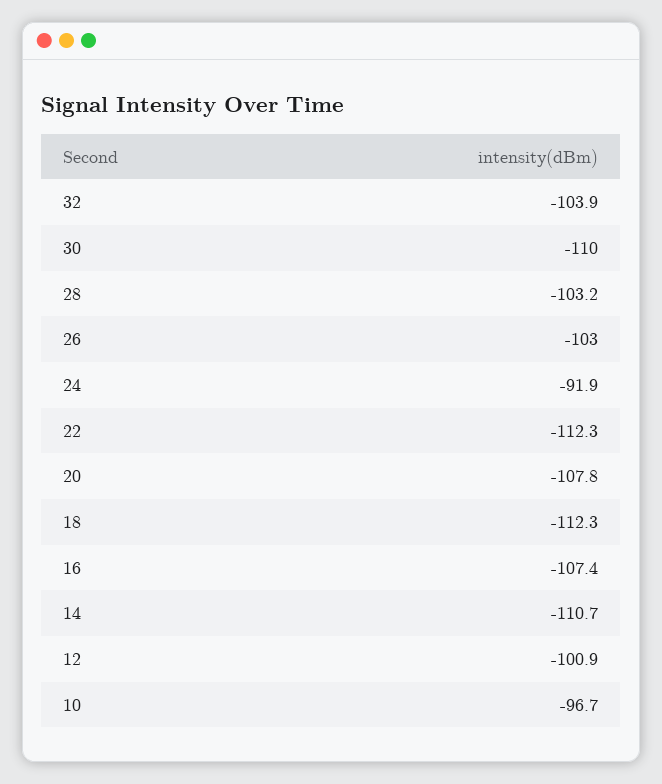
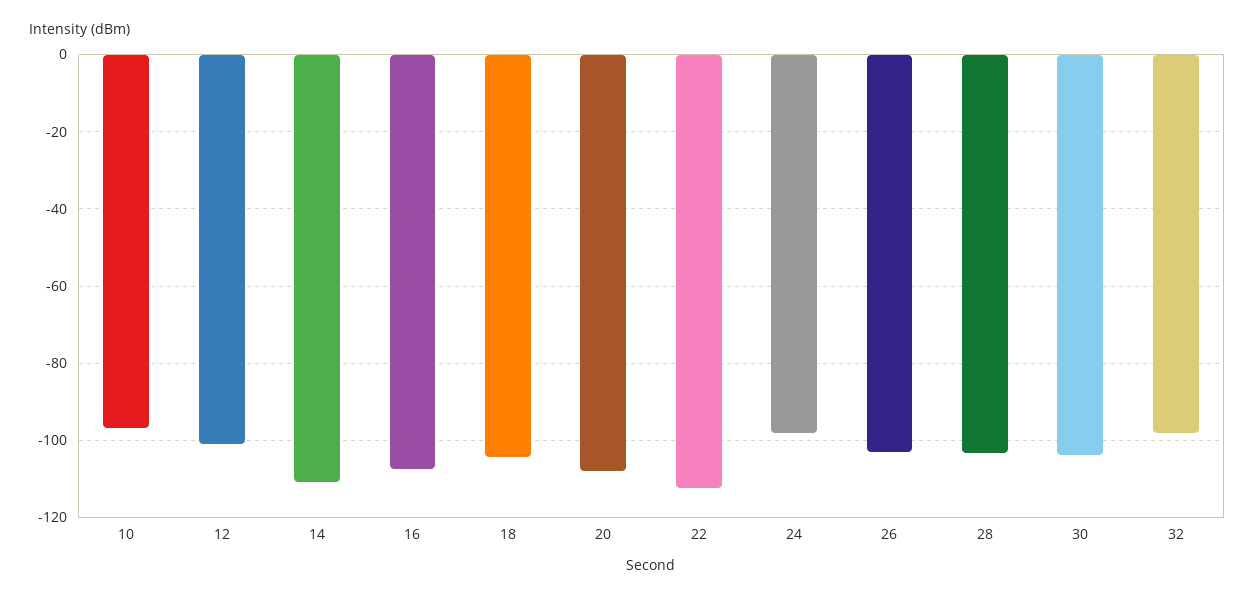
  {
-   "32": -103.9,
+   "32": -98,
-   "30": -110,
+   "30": -104,
    "28": -103.2,
    "26": -103,
-   "24": -91.9,
+   "24": -98,
    "22": -112.3,
    "20": -107.8,
-   "18": -112.3,
+   "18": -104,
    "16": -107.4,
    "14": -110.7,
    "12": -100.9,
    "10": -96.7
  }

